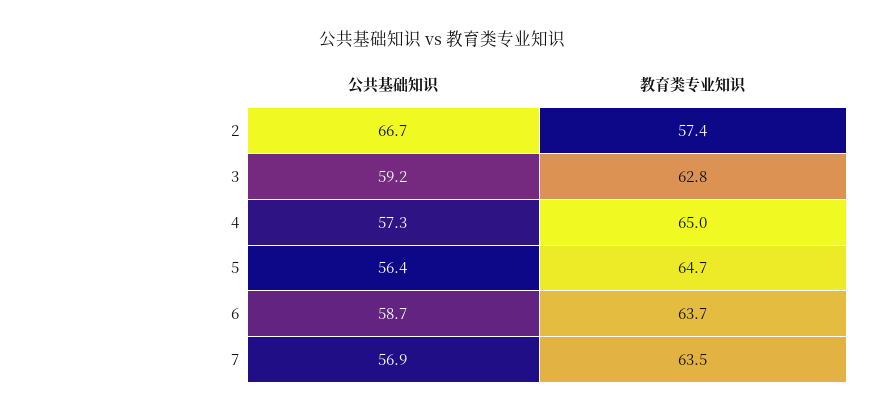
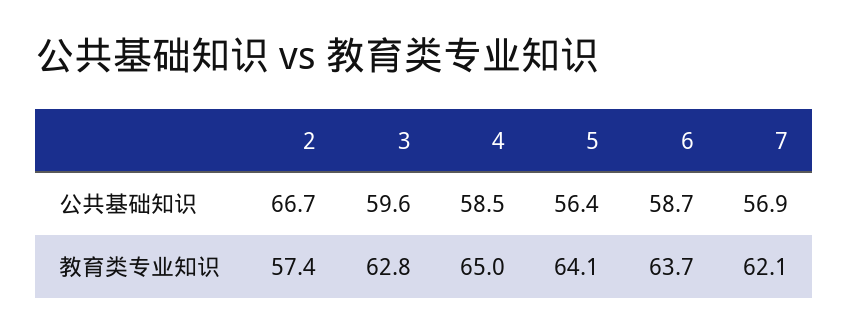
  {
    "公共基础知识": {
      "2": 66.7,
-     "3": 59.2,
+     "3": 59.6,
-     "4": 57.3,
+     "4": 58.5,
      "5": 56.4,
      "6": 58.7,
      "7": 56.9
    },
    "教育类专业知识": {
      "2": 57.4,
      "3": 62.8,
      "4": 65,
-     "5": 64.7,
+     "5": 64.1,
      "6": 63.7,
-     "7": 63.5
+     "7": 62.1
    }
  }

